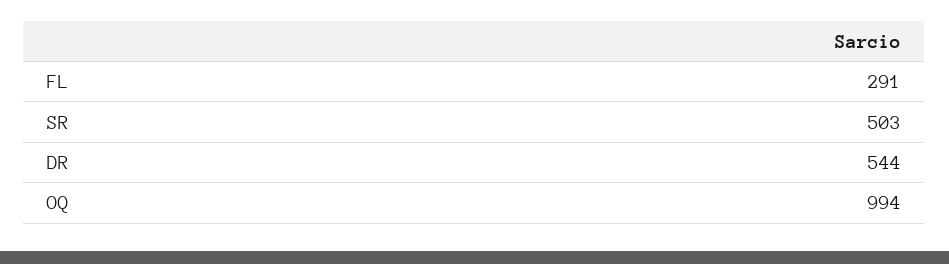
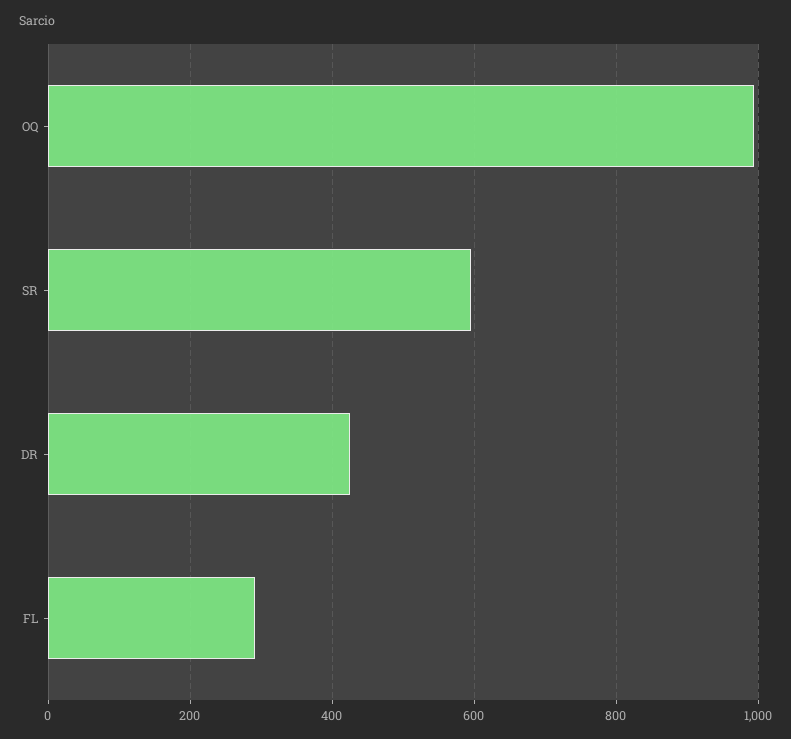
  {
    "FL": 291,
-   "SR": 503,
+   "SR": 600,
-   "DR": 544,
+   "DR": 420,
    "OQ": 994
  }

